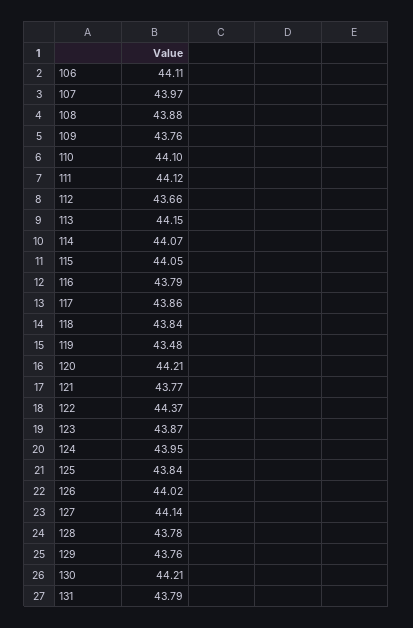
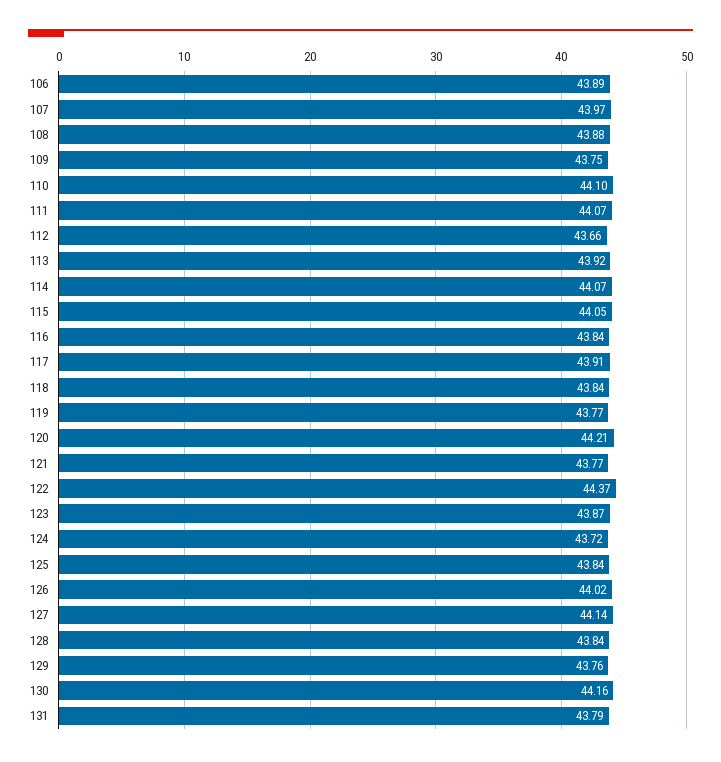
  {
-   "106": 44.11,
+   "106": 43.89,
    "107": 43.97,
    "108": 43.88,
-   "109": 43.76,
+   "109": 43.75,
    "110": 44.1,
-   "111": 44.12,
+   "111": 44.07,
    "112": 43.66,
-   "113": 44.15,
+   "113": 43.92,
    "114": 44.07,
    "115": 44.05,
-   "116": 43.79,
+   "116": 43.84,
-   "117": 43.86,
+   "117": 43.91,
    "118": 43.84,
-   "119": 43.48,
+   "119": 43.77,
    "120": 44.21,
    "121": 43.77,
    "122": 44.37,
    "123": 43.87,
-   "124": 43.95,
+   "124": 43.72,
    "125": 43.84,
    "126": 44.02,
    "127": 44.14,
-   "128": 43.78,
+   "128": 43.84,
    "129": 43.76,
-   "130": 44.21,
+   "130": 44.16,
    "131": 43.79
  }

